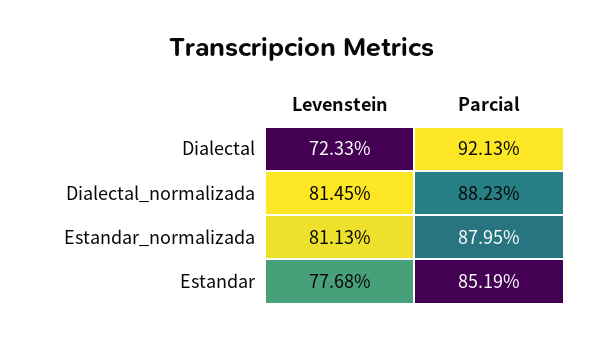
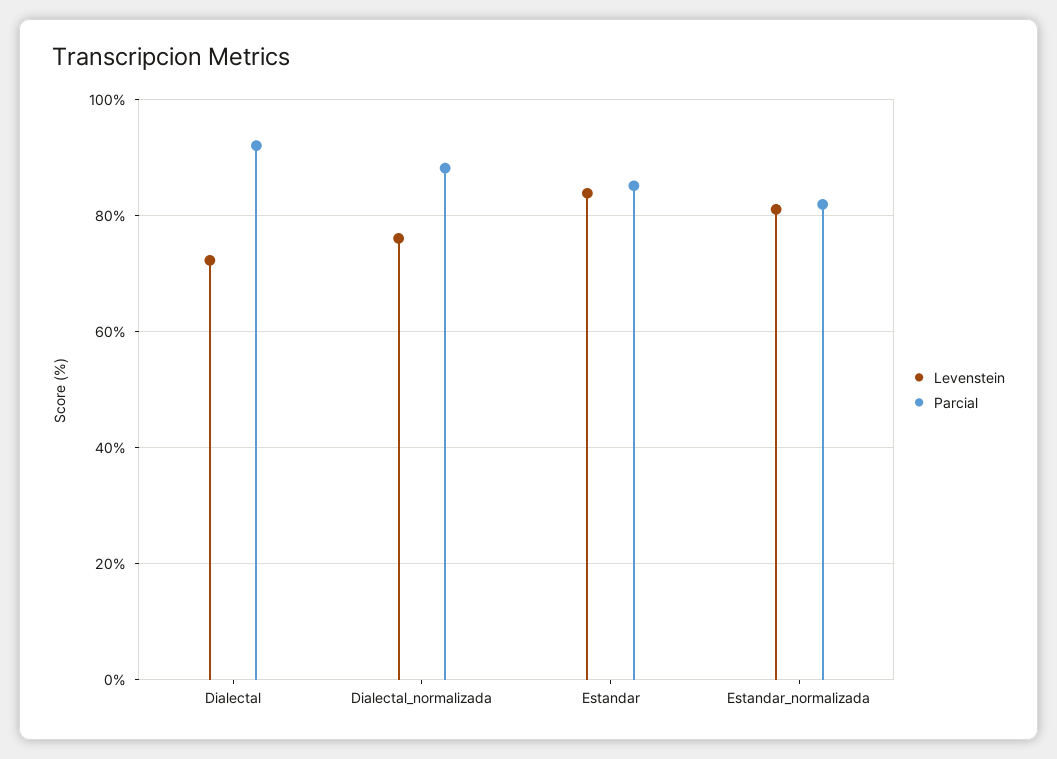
  {
    "Levenstein": {
      "Dialectal": 72.33,
-     "Dialectal_normalizada": 81.45,
+     "Dialectal_normalizada": 76,
      "Estandar_normalizada": 81.13,
-     "Estandar": 77.68
+     "Estandar": 84
    },
    "Parcial": {
      "Dialectal": 92.13,
      "Dialectal_normalizada": 88.23,
-     "Estandar_normalizada": 87.95,
+     "Estandar_normalizada": 82,
      "Estandar": 85.19
    }
  }

